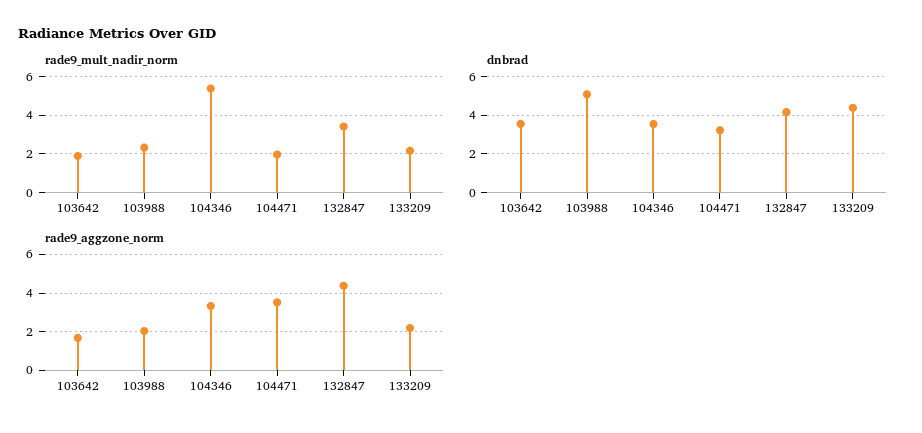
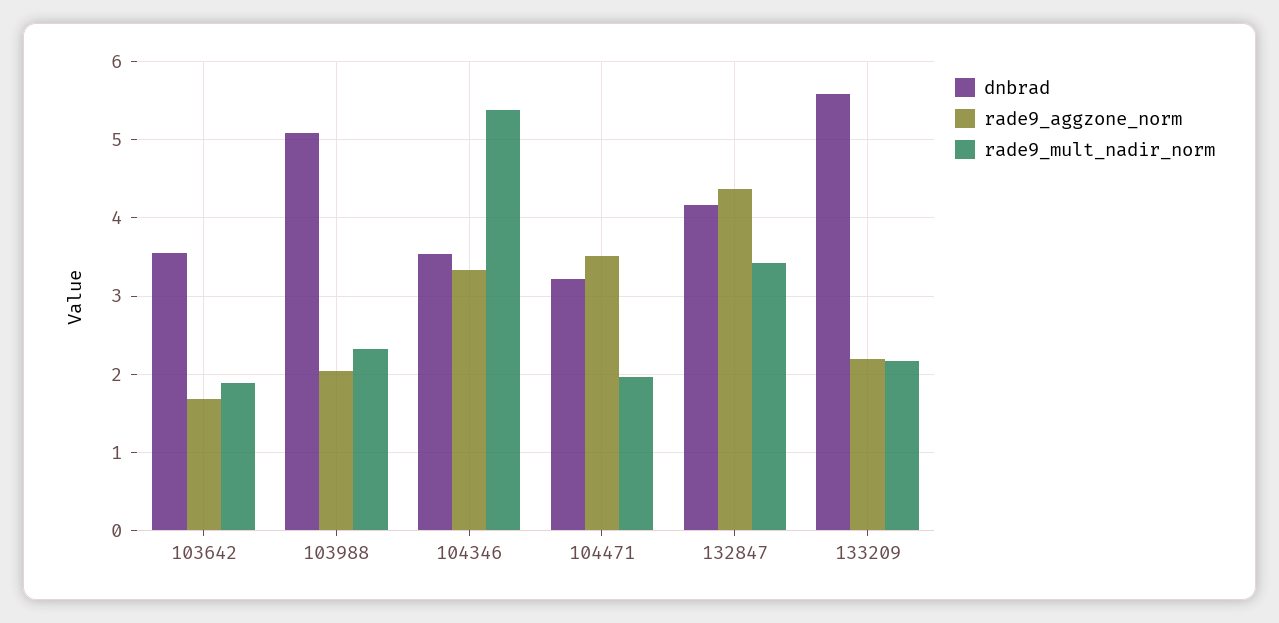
  {
    "rade9_mult_nadir_norm": {
      "103642": 1.9,
      "103988": 2.3,
      "104346": 5.4,
      "104471": 2,
      "132847": 3.4,
      "133209": 2.2
    },
    "dnbrad": {
      "103642": 3.6,
      "103988": 5.1,
      "104346": 3.5,
      "104471": 3.2,
      "132847": 4.2,
-     "133209": 4.5
+     "133209": 5.6
    },
    "rade9_aggzone_norm": {
      "103642": 1.7,
      "103988": 2,
      "104346": 3.3,
      "104471": 3.5,
      "132847": 4.4,
      "133209": 2.2
    }
  }

